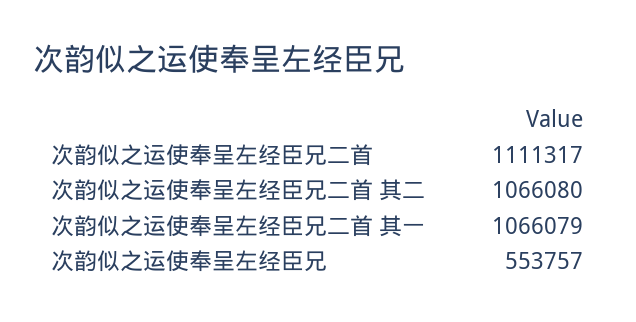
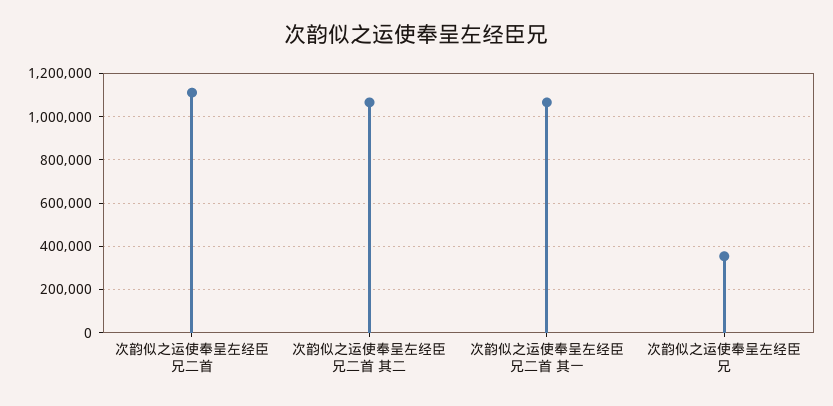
  {
    "次韵似之运使奉呈左经臣兄二首": 1111317,
    "次韵似之运使奉呈左经臣兄二首 其二": 1066080,
    "次韵似之运使奉呈左经臣兄二首 其一": 1066079,
-   "次韵似之运使奉呈左经臣兄": 553757
+   "次韵似之运使奉呈左经臣兄": 350000
  }

